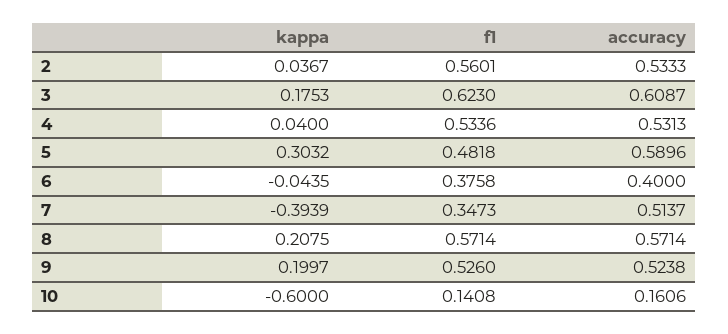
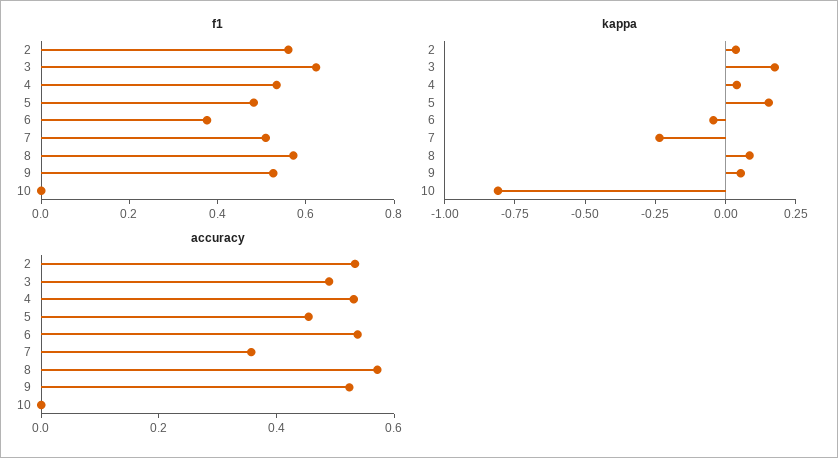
  {
    "kappa": {
      "2": 0.0367,
      "3": 0.1753,
      "4": 0.04,
-     "5": 0.3032,
+     "5": 0.15,
      "6": -0.0435,
-     "7": -0.3939,
+     "7": -0.25,
-     "8": 0.2075,
+     "8": 0.1,
-     "9": 0.1997,
+     "9": 0.05,
-     "10": -0.6
+     "10": -0.8
    },
    "f1": {
      "2": 0.5601,
      "3": 0.623,
      "4": 0.5336,
      "5": 0.4818,
      "6": 0.3758,
-     "7": 0.3473,
+     "7": 0.5,
      "8": 0.5714,
      "9": 0.526,
-     "10": 0.1408
+     "10": 0
    },
    "accuracy": {
      "2": 0.5333,
-     "3": 0.6087,
+     "3": 0.5,
      "4": 0.5313,
-     "5": 0.5896,
+     "5": 0.45,
-     "6": 0.4,
+     "6": 0.55,
-     "7": 0.5137,
+     "7": 0.35,
      "8": 0.5714,
      "9": 0.5238,
-     "10": 0.1606
+     "10": 0
    }
  }

